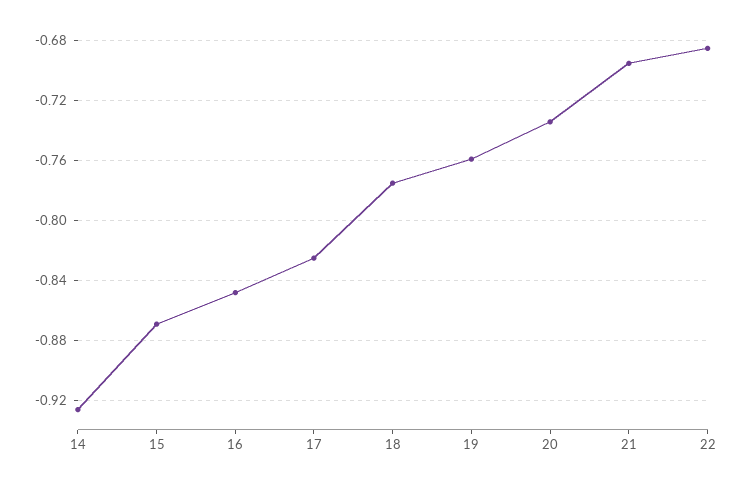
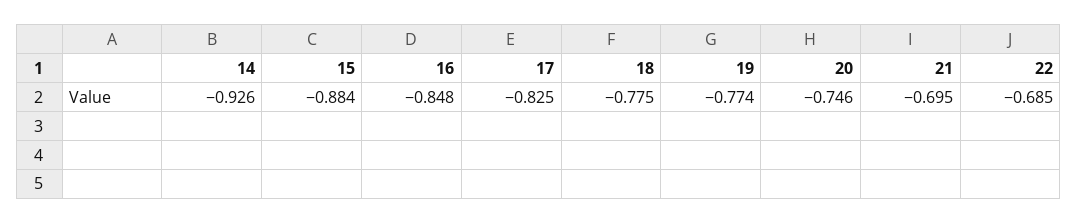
  {
    "14": -0.926,
-   "15": -0.87,
+   "15": -0.884,
    "16": -0.848,
    "17": -0.825,
    "18": -0.775,
-   "19": -0.76,
+   "19": -0.774,
-   "20": -0.735,
+   "20": -0.746,
    "21": -0.695,
    "22": -0.685
  }

